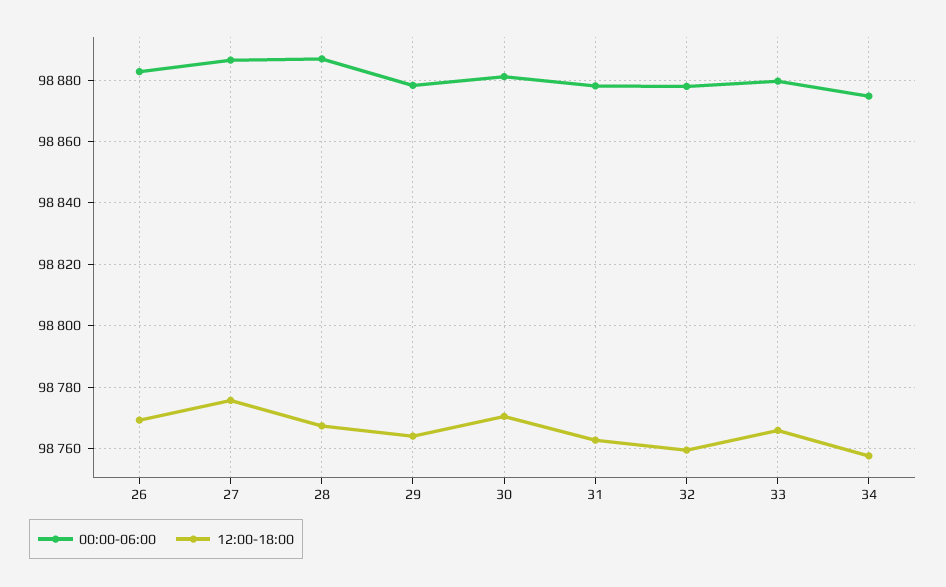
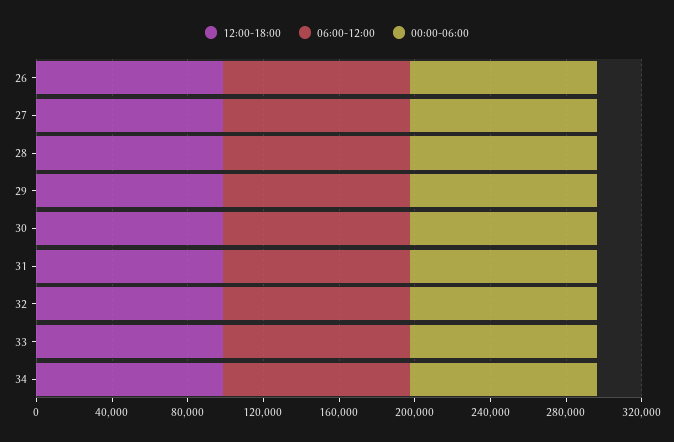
  {
    "00:00-06:00": {
      "26": 98882,
      "27": 98886,
      "28": 98886,
      "29": 98878,
      "30": 98882,
      "31": 98878,
      "32": 98878,
      "33": 98880,
      "34": 98874
    },
    "12:00-18:00": {
      "26": 98770,
      "27": 98776,
      "28": 98768,
      "29": 98764,
      "30": 98770,
      "31": 98762,
      "32": 98760,
      "33": 98766,
      "34": 98758
-   }
+   },
+   "06:00-12:00": {
+     "26": 100000,
+     "27": 100000,
+     "28": 100000,
+     "29": 100000,
+     "30": 100000,
+     "31": 100000,
+     "32": 100000,
+     "33": 100000,
+     "34": 100000
+   }
  }

